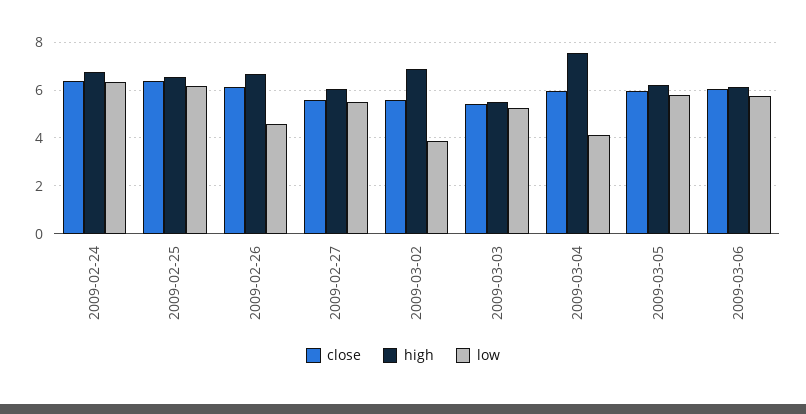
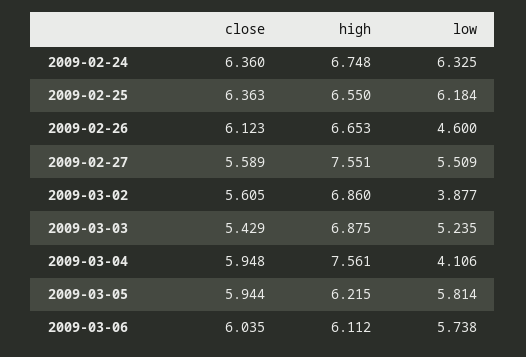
  {
    "close": {
      "2009-02-24": 6.36,
      "2009-02-25": 6.363,
      "2009-02-26": 6.123,
      "2009-02-27": 5.589,
      "2009-03-02": 5.605,
      "2009-03-03": 5.429,
      "2009-03-04": 5.948,
      "2009-03-05": 5.944,
      "2009-03-06": 6.035
    },
    "high": {
      "2009-02-24": 6.748,
      "2009-02-25": 6.55,
      "2009-02-26": 6.653,
-     "2009-02-27": 6,
+     "2009-02-27": 7.551,
      "2009-03-02": 6.86,
-     "2009-03-03": 5.5,
+     "2009-03-03": 6.875,
      "2009-03-04": 7.561,
      "2009-03-05": 6.215,
      "2009-03-06": 6.112
    },
    "low": {
      "2009-02-24": 6.325,
      "2009-02-25": 6.184,
      "2009-02-26": 4.6,
      "2009-02-27": 5.509,
      "2009-03-02": 3.877,
      "2009-03-03": 5.235,
      "2009-03-04": 4.106,
      "2009-03-05": 5.814,
      "2009-03-06": 5.738
    }
  }

